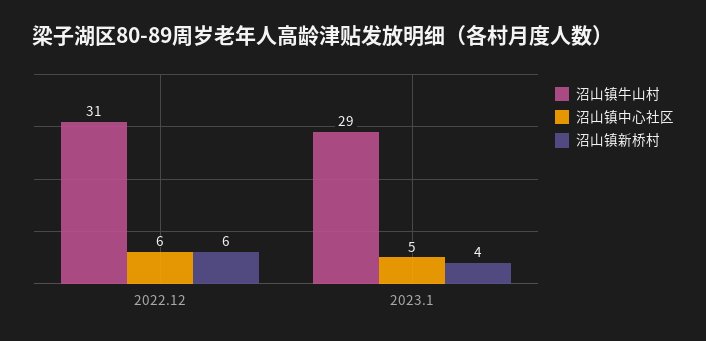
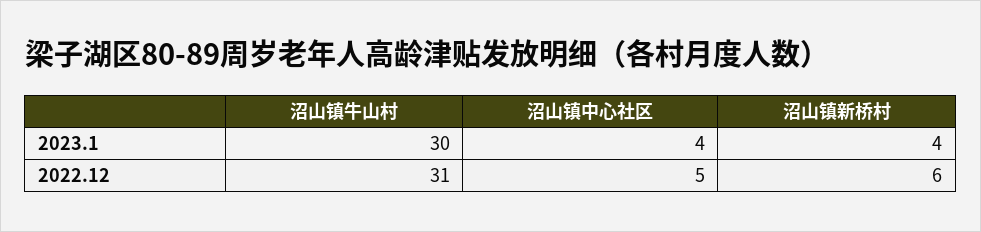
  {
    "沼山镇牛山村": {
      "2022.12": 31,
-     "2023.1": 29
+     "2023.1": 30
    },
    "沼山镇中心社区": {
-     "2022.12": 6,
+     "2022.12": 5,
-     "2023.1": 5
+     "2023.1": 4
    },
    "沼山镇新桥村": {
      "2022.12": 6,
      "2023.1": 4
    }
  }

